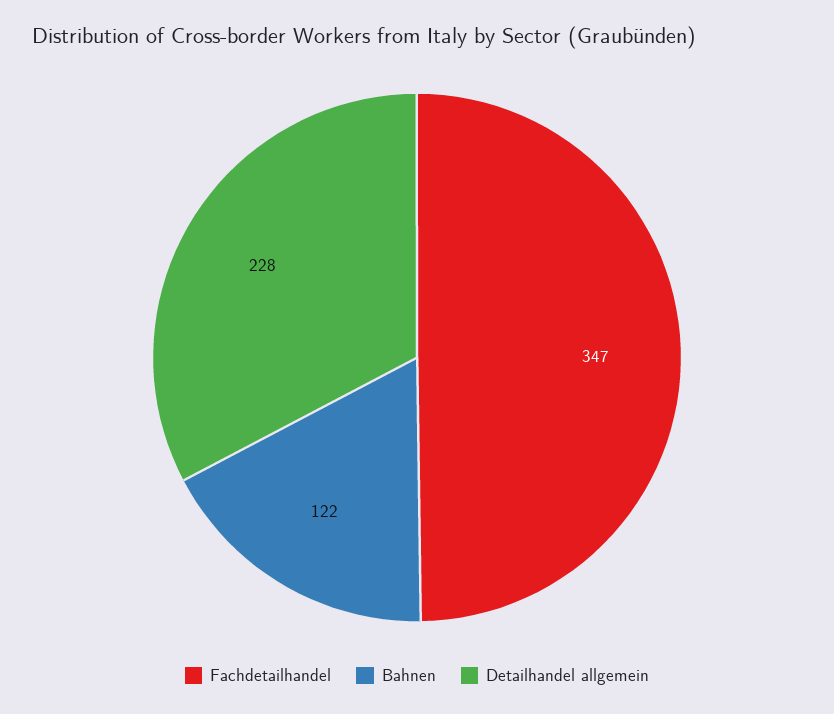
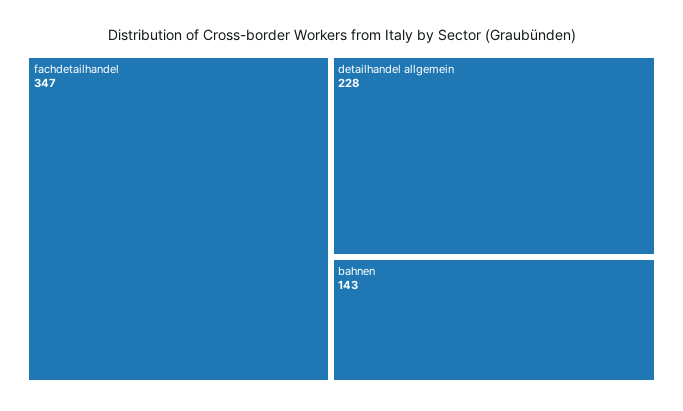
  {
    "Fachdetailhandel": 347,
-   "Bahnen": 122,
+   "Bahnen": 143,
    "Detailhandel allgemein": 228
  }

